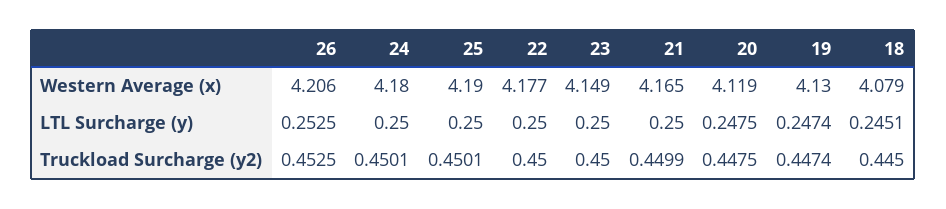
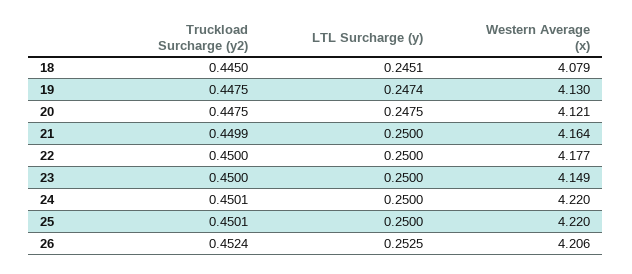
  {
    "26": {
      "Western Average (x)": 4.206,
      "LTL Surcharge (y)": 0.2525,
-     "Truckload Surcharge (y2)": 0.4525
+     "Truckload Surcharge (y2)": 0.4524
    },
    "24": {
-     "Western Average (x)": 4.18,
+     "Western Average (x)": 4.22,
      "LTL Surcharge (y)": 0.25,
      "Truckload Surcharge (y2)": 0.4501
    },
    "25": {
-     "Western Average (x)": 4.19,
+     "Western Average (x)": 4.22,
      "LTL Surcharge (y)": 0.25,
      "Truckload Surcharge (y2)": 0.4501
    },
    "22": {
      "Western Average (x)": 4.177,
      "LTL Surcharge (y)": 0.25,
      "Truckload Surcharge (y2)": 0.45
    },
    "23": {
      "Western Average (x)": 4.149,
      "LTL Surcharge (y)": 0.25,
      "Truckload Surcharge (y2)": 0.45
    },
    "21": {
-     "Western Average (x)": 4.165,
+     "Western Average (x)": 4.164,
      "LTL Surcharge (y)": 0.25,
      "Truckload Surcharge (y2)": 0.4499
    },
    "20": {
-     "Western Average (x)": 4.119,
+     "Western Average (x)": 4.121,
      "LTL Surcharge (y)": 0.2475,
      "Truckload Surcharge (y2)": 0.4475
    },
    "19": {
      "Western Average (x)": 4.13,
      "LTL Surcharge (y)": 0.2474,
-     "Truckload Surcharge (y2)": 0.4474
+     "Truckload Surcharge (y2)": 0.4475
    },
    "18": {
      "Western Average (x)": 4.079,
      "LTL Surcharge (y)": 0.2451,
      "Truckload Surcharge (y2)": 0.445
    }
  }

